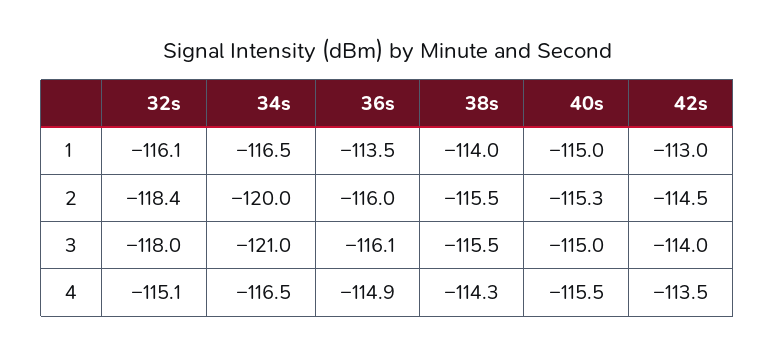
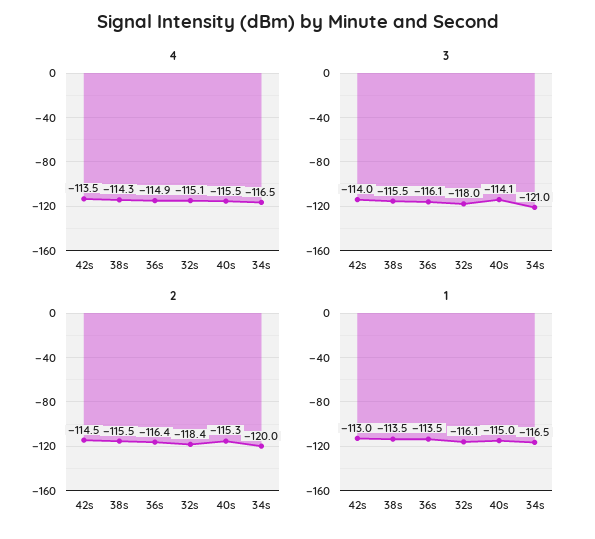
  {
    "1": {
      "32s": -116.1,
      "34s": -116.5,
      "36s": -113.5,
-     "38s": -114,
+     "38s": -113.5,
      "40s": -115,
      "42s": -113
    },
    "2": {
      "32s": -118.4,
      "34s": -120,
-     "36s": -116,
+     "36s": -116.4,
      "38s": -115.5,
      "40s": -115.3,
      "42s": -114.5
    },
    "3": {
      "32s": -118,
      "34s": -121,
      "36s": -116.1,
      "38s": -115.5,
-     "40s": -115,
+     "40s": -114.1,
      "42s": -114
    },
    "4": {
      "32s": -115.1,
      "34s": -116.5,
      "36s": -114.9,
      "38s": -114.3,
      "40s": -115.5,
      "42s": -113.5
    }
  }

